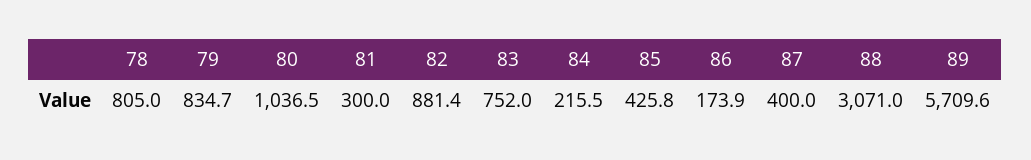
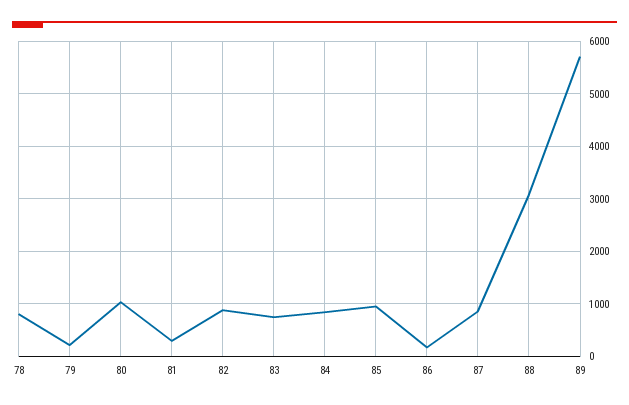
  {
    "78": 805,
-   "79": 834.7,
+   "79": 200,
    "80": 1036.5,
    "81": 300,
    "82": 881.4,
    "83": 752,
-   "84": 215.5,
+   "84": 800,
-   "85": 425.8,
+   "85": 1000,
    "86": 173.9,
-   "87": 400,
+   "87": 800,
    "88": 3071,
    "89": 5709.6
  }

